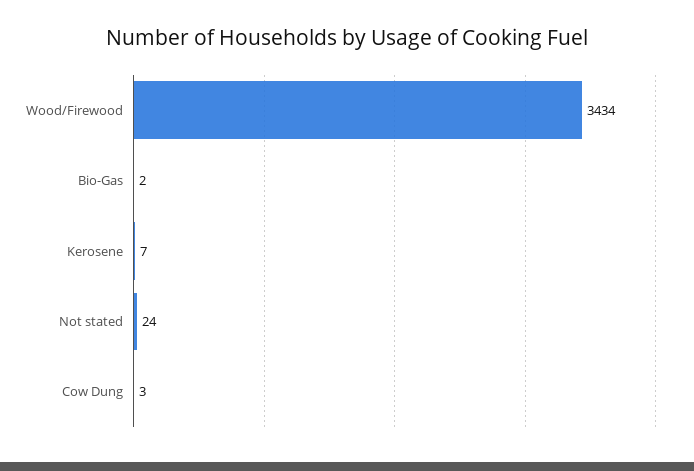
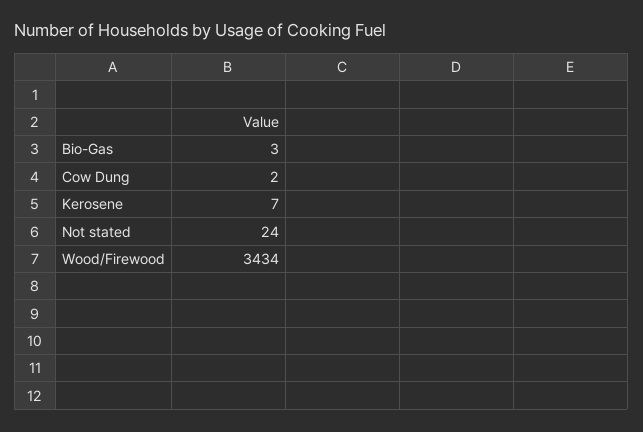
  {
    "Wood/Firewood": 3434,
-   "Bio-Gas": 2,
+   "Bio-Gas": 3,
    "Kerosene": 7,
    "Not stated": 24,
-   "Cow Dung": 3
+   "Cow Dung": 2
  }

